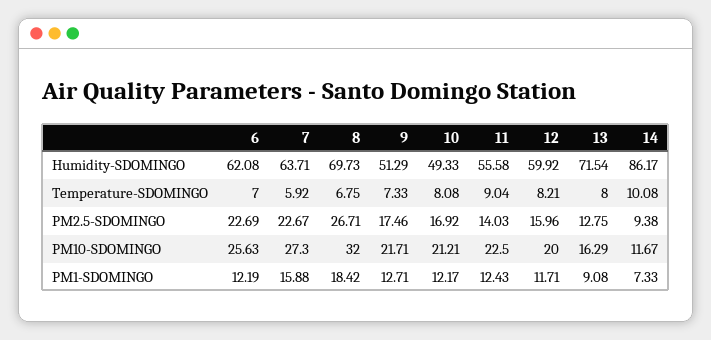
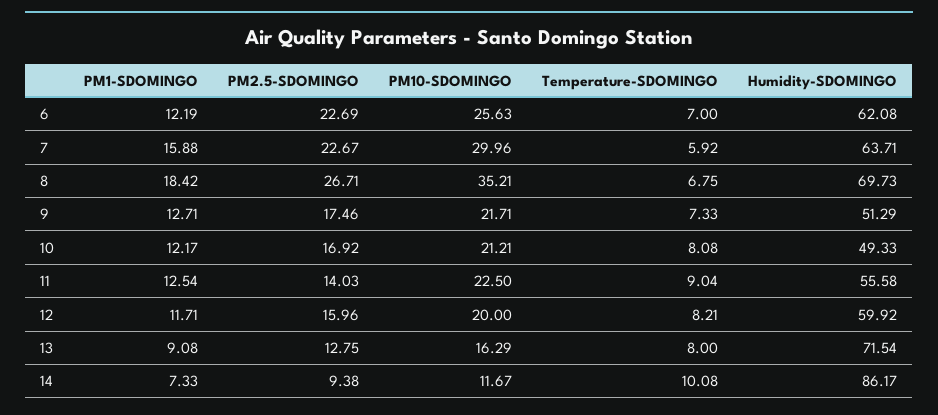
  {
    "6": {
      "Humidity-SDOMINGO": 62.08,
      "Temperature-SDOMINGO": 7,
      "PM2.5-SDOMINGO": 22.69,
      "PM10-SDOMINGO": 25.63,
      "PM1-SDOMINGO": 12.19
    },
    "7": {
      "Humidity-SDOMINGO": 63.71,
      "Temperature-SDOMINGO": 5.92,
      "PM2.5-SDOMINGO": 22.67,
-     "PM10-SDOMINGO": 27.3,
+     "PM10-SDOMINGO": 29.96,
      "PM1-SDOMINGO": 15.88
    },
    "8": {
      "Humidity-SDOMINGO": 69.73,
      "Temperature-SDOMINGO": 6.75,
      "PM2.5-SDOMINGO": 26.71,
-     "PM10-SDOMINGO": 32,
+     "PM10-SDOMINGO": 35.21,
      "PM1-SDOMINGO": 18.42
    },
    "9": {
      "Humidity-SDOMINGO": 51.29,
      "Temperature-SDOMINGO": 7.33,
      "PM2.5-SDOMINGO": 17.46,
      "PM10-SDOMINGO": 21.71,
      "PM1-SDOMINGO": 12.71
    },
    "10": {
      "Humidity-SDOMINGO": 49.33,
      "Temperature-SDOMINGO": 8.08,
      "PM2.5-SDOMINGO": 16.92,
      "PM10-SDOMINGO": 21.21,
      "PM1-SDOMINGO": 12.17
    },
    "11": {
      "Humidity-SDOMINGO": 55.58,
      "Temperature-SDOMINGO": 9.04,
      "PM2.5-SDOMINGO": 14.03,
      "PM10-SDOMINGO": 22.5,
-     "PM1-SDOMINGO": 12.43
+     "PM1-SDOMINGO": 12.54
    },
    "12": {
      "Humidity-SDOMINGO": 59.92,
      "Temperature-SDOMINGO": 8.21,
      "PM2.5-SDOMINGO": 15.96,
      "PM10-SDOMINGO": 20,
      "PM1-SDOMINGO": 11.71
    },
    "13": {
      "Humidity-SDOMINGO": 71.54,
      "Temperature-SDOMINGO": 8,
      "PM2.5-SDOMINGO": 12.75,
      "PM10-SDOMINGO": 16.29,
      "PM1-SDOMINGO": 9.08
    },
    "14": {
      "Humidity-SDOMINGO": 86.17,
      "Temperature-SDOMINGO": 10.08,
      "PM2.5-SDOMINGO": 9.38,
      "PM10-SDOMINGO": 11.67,
      "PM1-SDOMINGO": 7.33
    }
  }

